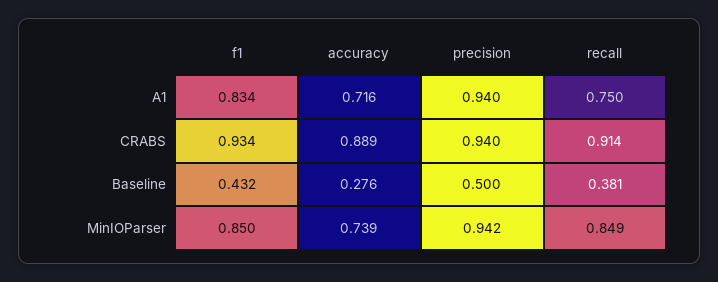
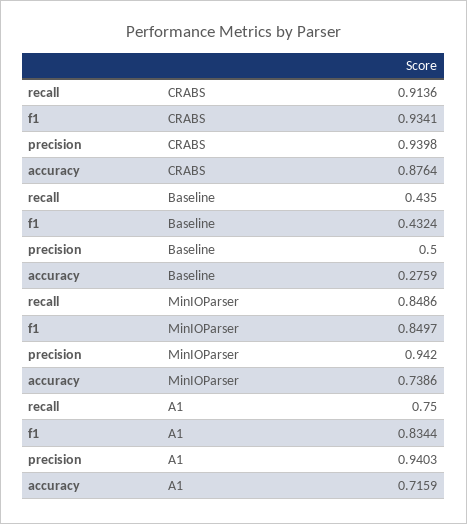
  {
    "f1": {
      "A1": 0.8344,
      "CRABS": 0.9341,
      "Baseline": 0.4324,
      "MinIOParser": 0.8497
    },
    "accuracy": {
      "A1": 0.7159,
-     "CRABS": 0.889,
+     "CRABS": 0.8764,
      "Baseline": 0.2759,
      "MinIOParser": 0.7386
    },
    "precision": {
      "A1": 0.9403,
      "CRABS": 0.9398,
      "Baseline": 0.5,
      "MinIOParser": 0.942
    },
    "recall": {
      "A1": 0.75,
      "CRABS": 0.9136,
-     "Baseline": 0.381,
+     "Baseline": 0.435,
      "MinIOParser": 0.8486
    }
  }

